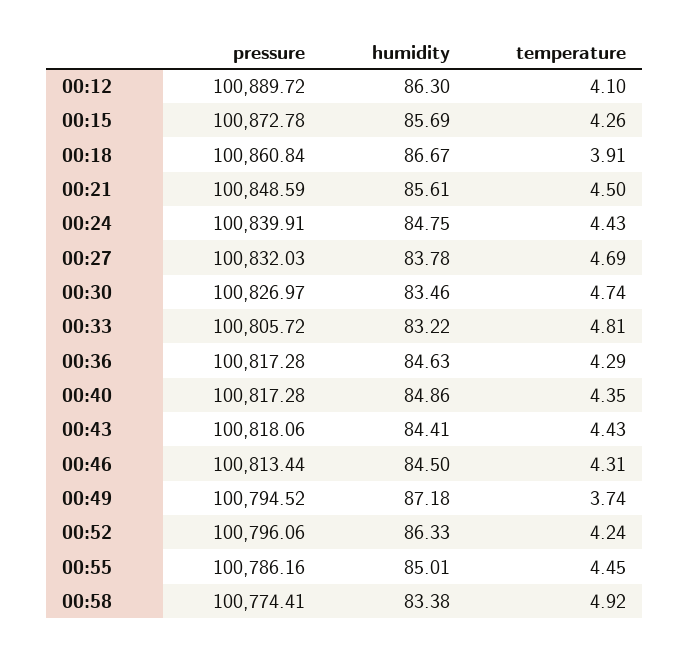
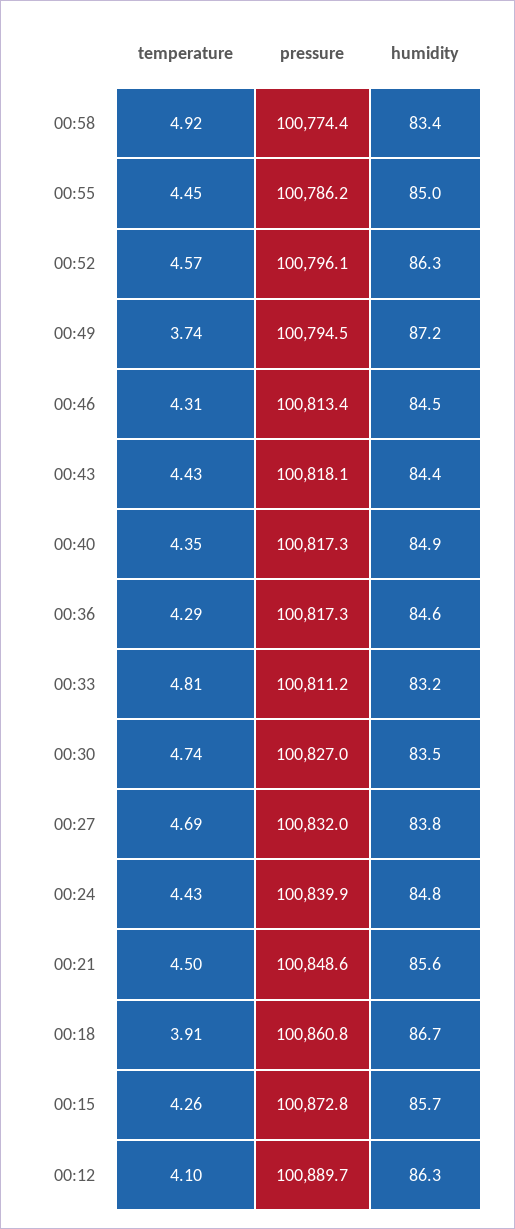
  {
    "pressure": {
      "00:12": 100889.72,
      "00:15": 100872.78,
      "00:18": 100860.84,
      "00:21": 100848.59,
      "00:24": 100839.91,
      "00:27": 100832.03,
      "00:30": 100826.97,
-     "00:33": 100805.72,
+     "00:33": 100811.2,
      "00:36": 100817.28,
      "00:40": 100817.28,
      "00:43": 100818.06,
      "00:46": 100813.44,
      "00:49": 100794.52,
      "00:52": 100796.06,
      "00:55": 100786.16,
      "00:58": 100774.41
    },
    "humidity": {
      "00:12": 86.3,
      "00:15": 85.69,
      "00:18": 86.67,
      "00:21": 85.61,
      "00:24": 84.75,
      "00:27": 83.78,
      "00:30": 83.46,
      "00:33": 83.22,
      "00:36": 84.63,
      "00:40": 84.86,
      "00:43": 84.41,
      "00:46": 84.5,
      "00:49": 87.18,
      "00:52": 86.33,
      "00:55": 85.01,
      "00:58": 83.38
    },
    "temperature": {
      "00:12": 4.1,
      "00:15": 4.26,
      "00:18": 3.91,
      "00:21": 4.5,
      "00:24": 4.43,
      "00:27": 4.69,
      "00:30": 4.74,
      "00:33": 4.81,
      "00:36": 4.29,
      "00:40": 4.35,
      "00:43": 4.43,
      "00:46": 4.31,
      "00:49": 3.74,
-     "00:52": 4.24,
+     "00:52": 4.57,
      "00:55": 4.45,
      "00:58": 4.92
    }
  }

